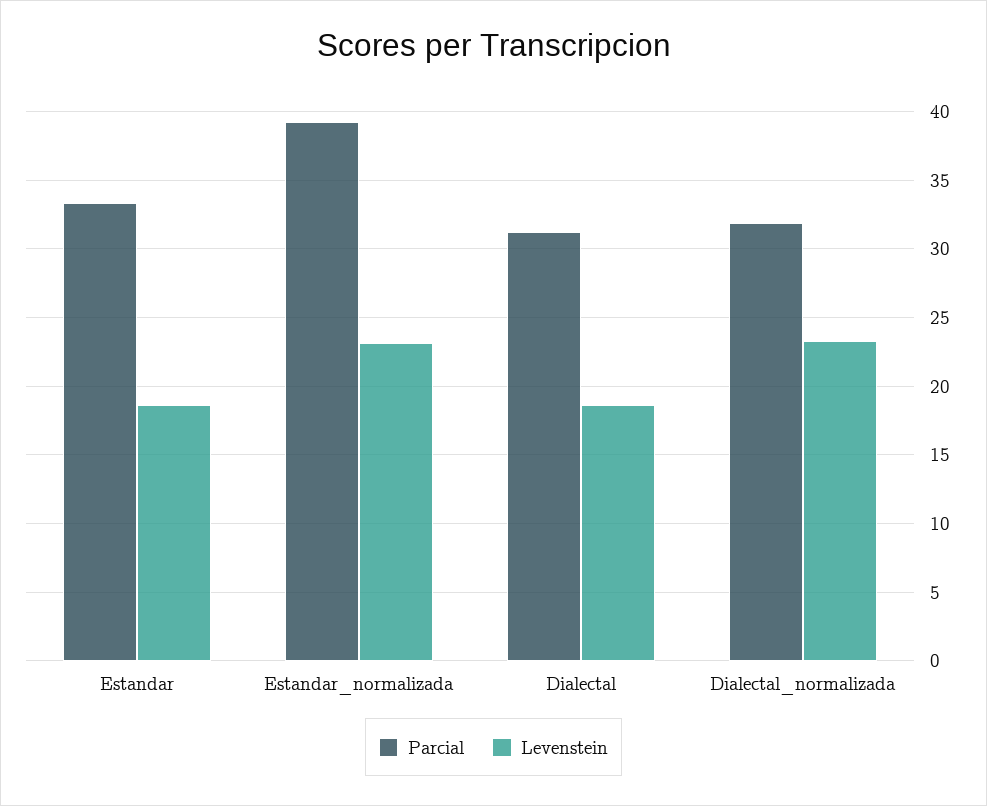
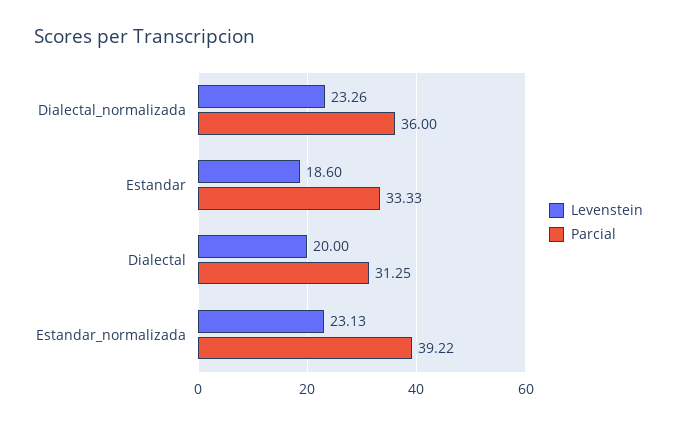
  {
    "Parcial": {
      "Estandar": 33.33,
      "Estandar_normalizada": 39.22,
      "Dialectal": 31.25,
-     "Dialectal_normalizada": 32
+     "Dialectal_normalizada": 36
    },
    "Levenstein": {
      "Estandar": 18.6,
      "Estandar_normalizada": 23.13,
-     "Dialectal": 18.5,
+     "Dialectal": 20,
      "Dialectal_normalizada": 23.26
    }
  }

